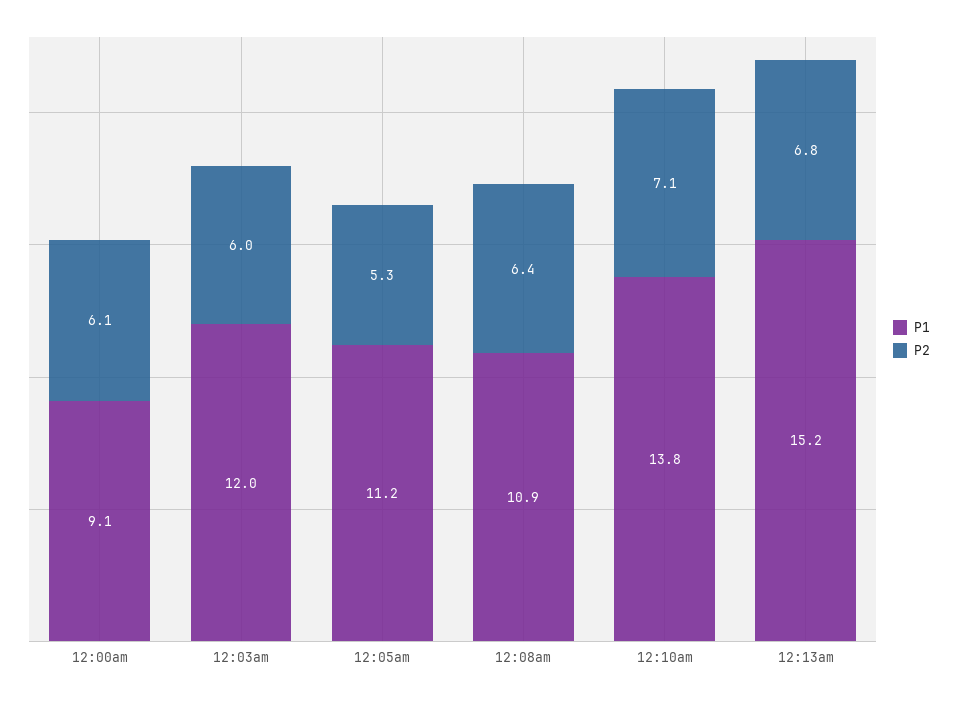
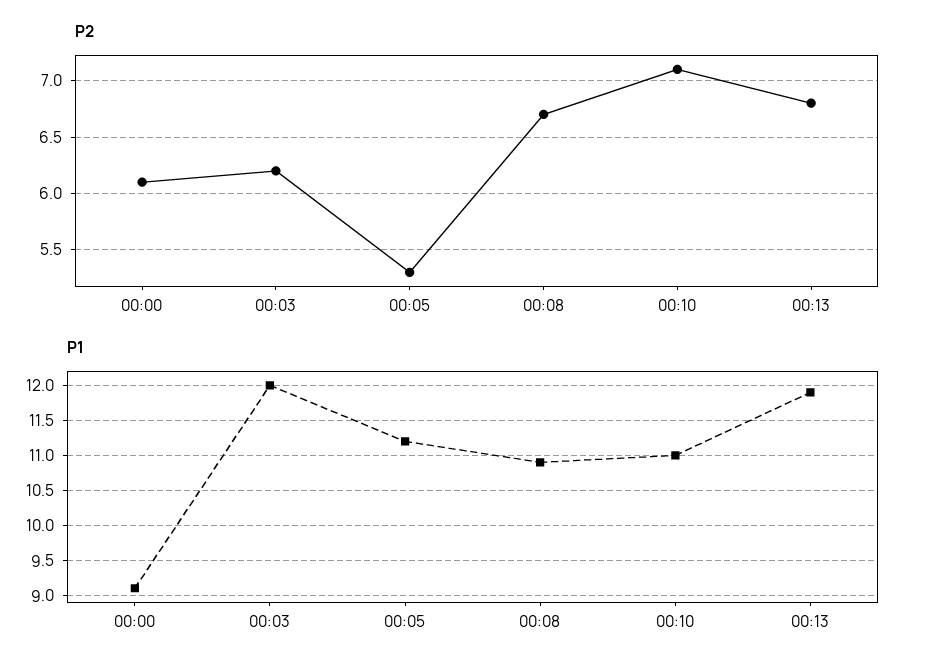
  {
    "P1": {
      "12:00am": 9.1,
      "12:03am": 12,
      "12:05am": 11.2,
      "12:08am": 10.9,
-     "12:10am": 13.8,
+     "12:10am": 11,
-     "12:13am": 15.2
+     "12:13am": 11.9
    },
    "P2": {
      "12:00am": 6.1,
-     "12:03am": 6,
+     "12:03am": 6.2,
      "12:05am": 5.3,
-     "12:08am": 6.4,
+     "12:08am": 6.7,
      "12:10am": 7.1,
      "12:13am": 6.8
    }
  }

